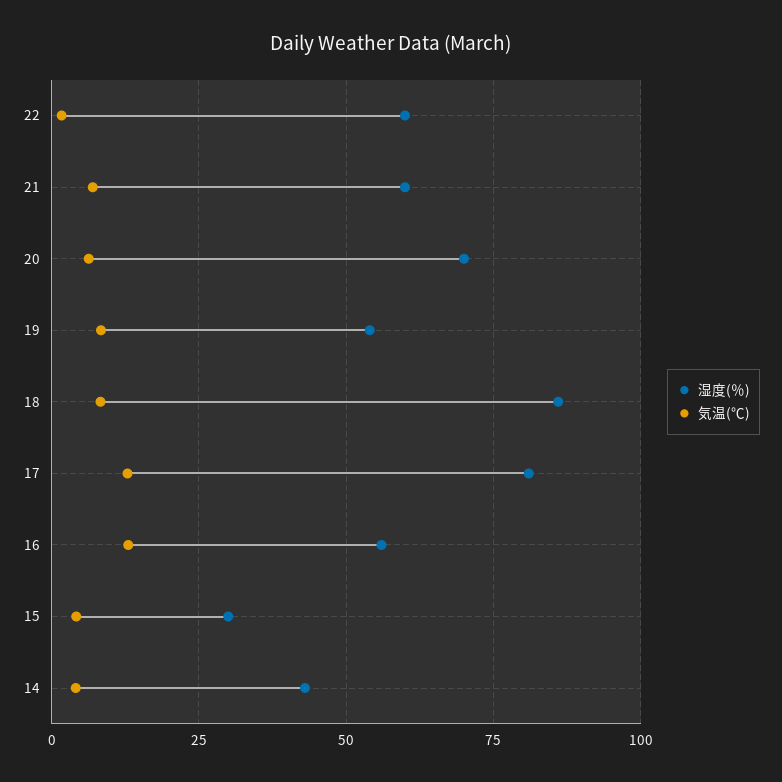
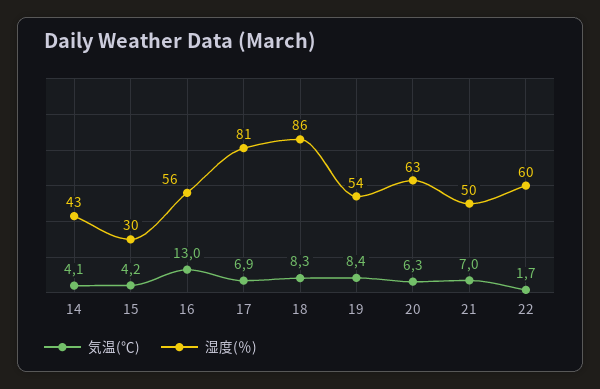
  {
    "湿度(％)": {
      "22": 60,
-     "21": 60,
+     "21": 50,
-     "20": 70,
+     "20": 63,
      "19": 54,
      "18": 86,
      "17": 81,
      "16": 56,
      "15": 30,
      "14": 43
    },
    "気温(℃)": {
      "22": 1.7,
      "21": 7,
      "20": 6.3,
      "19": 8.4,
      "18": 8.3,
-     "17": 12.5,
+     "17": 6.9,
      "16": 13,
      "15": 4.2,
      "14": 4.1
    }
  }

